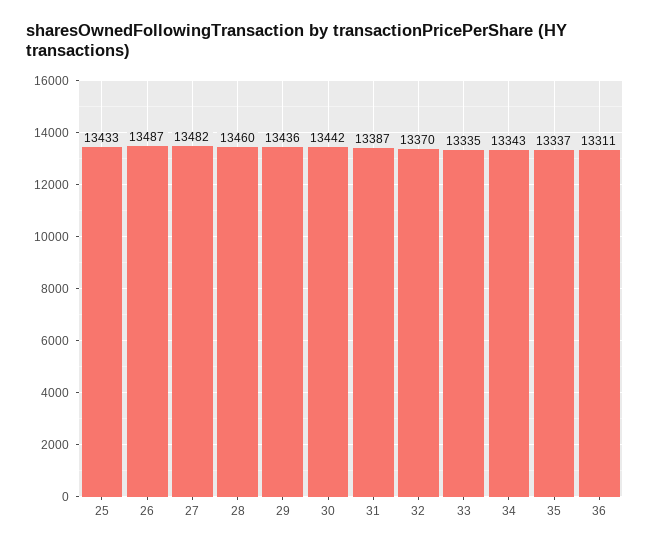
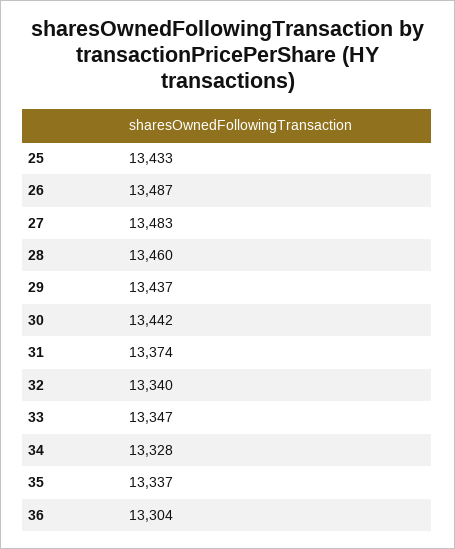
  {
    "25": 13433,
    "26": 13487,
-   "27": 13482,
+   "27": 13483,
    "28": 13460,
-   "29": 13436,
+   "29": 13437,
    "30": 13442,
-   "31": 13387,
+   "31": 13374,
-   "32": 13370,
+   "32": 13340,
-   "33": 13335,
+   "33": 13347,
-   "34": 13343,
+   "34": 13328,
    "35": 13337,
-   "36": 13311
+   "36": 13304
  }

